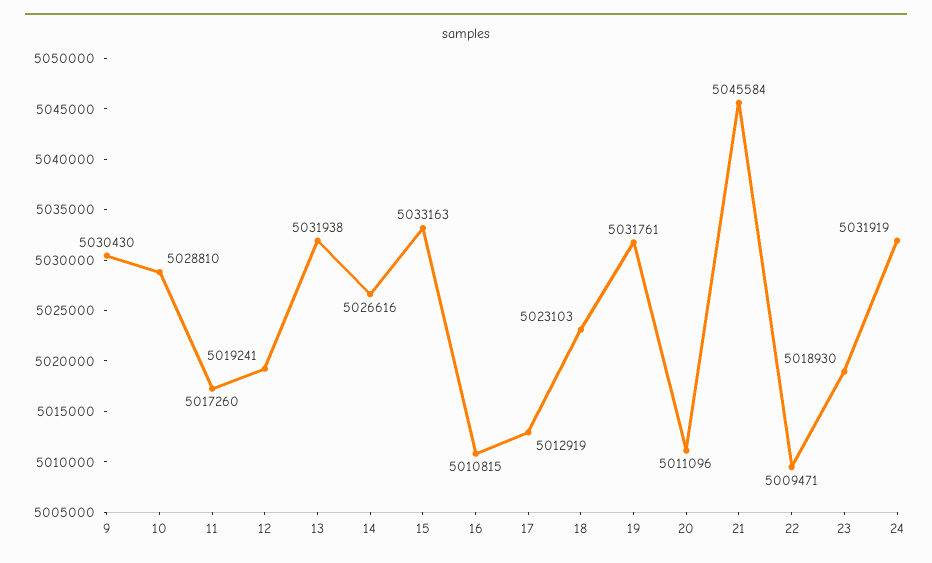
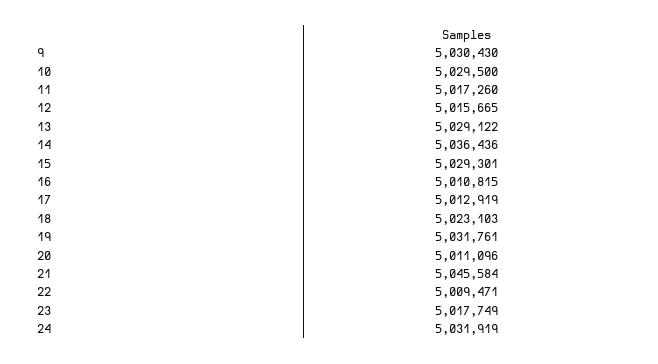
  {
    "9": 5030430,
-   "10": 5028810,
+   "10": 5029500,
    "11": 5017260,
-   "12": 5019241,
+   "12": 5015665,
-   "13": 5031938,
+   "13": 5029122,
-   "14": 5026616,
+   "14": 5036436,
-   "15": 5033163,
+   "15": 5029301,
    "16": 5010815,
    "17": 5012919,
    "18": 5023103,
    "19": 5031761,
    "20": 5011096,
    "21": 5045584,
    "22": 5009471,
-   "23": 5018930,
+   "23": 5017749,
    "24": 5031919
  }

